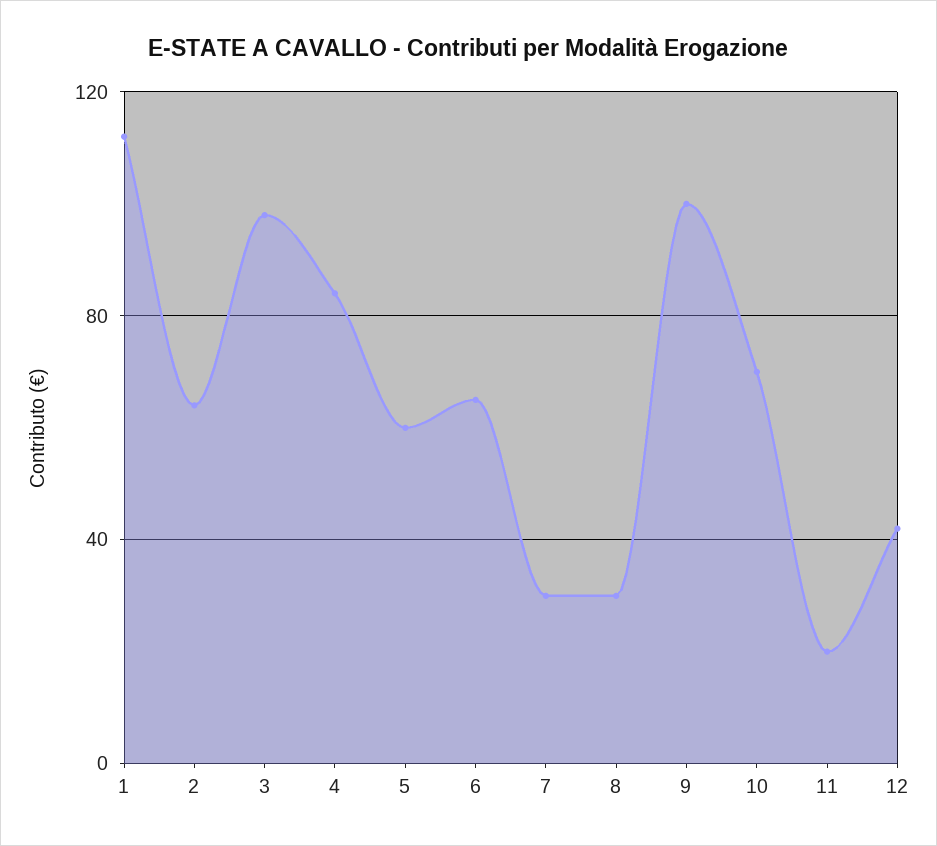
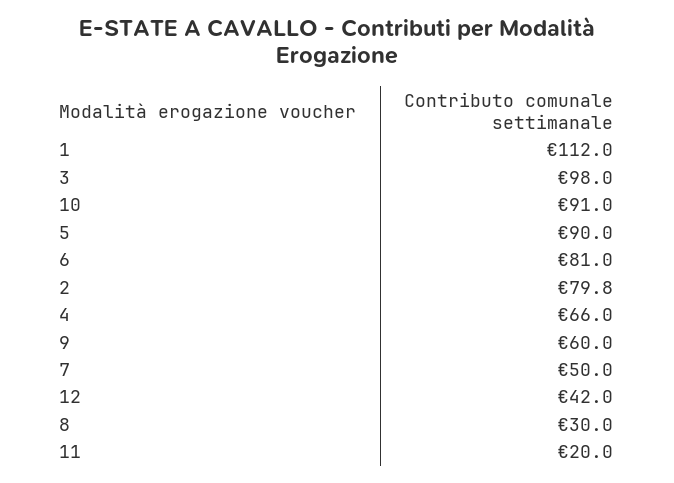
  {
    "1": 112,
-   "2": 65,
+   "2": 79.8,
    "3": 98,
-   "4": 85,
+   "4": 66,
-   "5": 60,
+   "5": 90,
-   "6": 65,
+   "6": 81,
-   "7": 30,
+   "7": 50,
    "8": 30,
-   "9": 100,
+   "9": 60,
-   "10": 70,
+   "10": 91,
    "11": 20,
    "12": 42
  }

